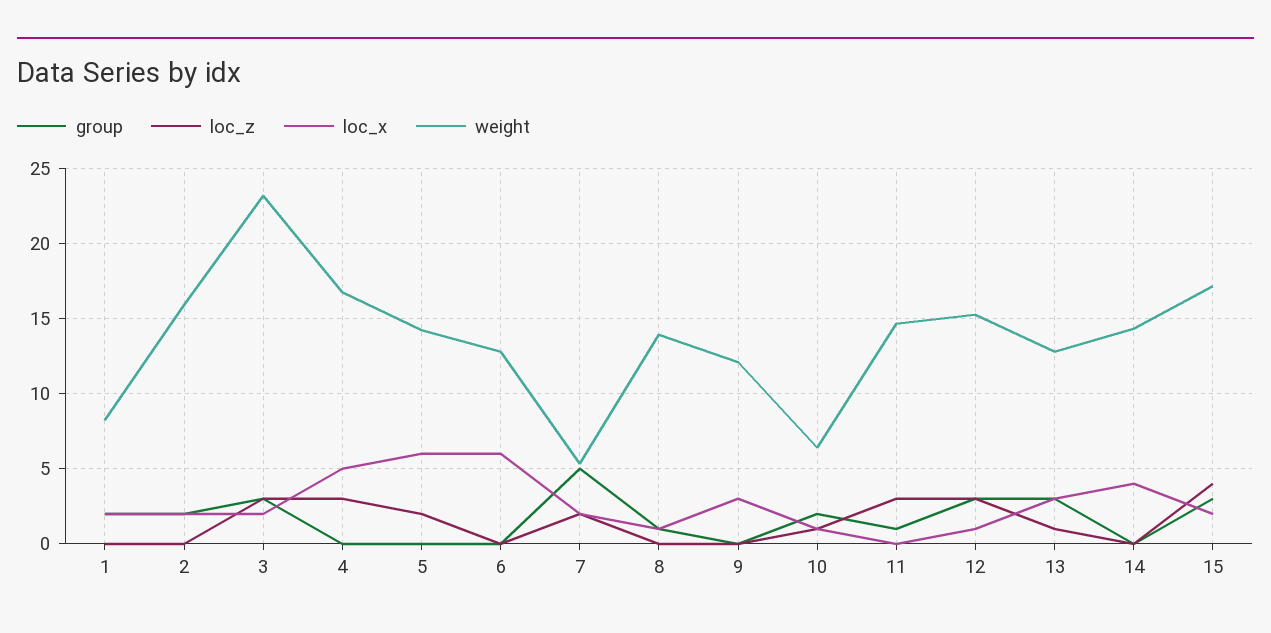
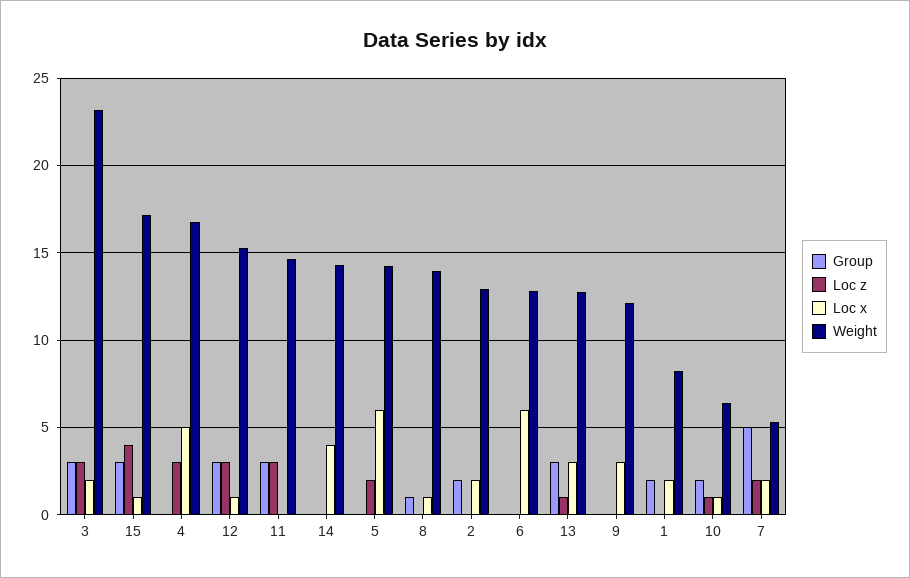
  {
    "group": {
      "1": 2,
      "2": 2,
      "3": 3,
      "4": 0,
      "5": 0,
      "6": 0,
      "7": 5,
      "8": 1,
      "9": 0,
      "10": 2,
-     "11": 1,
+     "11": 3,
      "12": 3,
      "13": 3,
      "14": 0,
      "15": 3
    },
    "loc_z": {
      "1": 0,
      "2": 0,
      "3": 3,
      "4": 3,
      "5": 2,
      "6": 0,
      "7": 2,
      "8": 0,
      "9": 0,
      "10": 1,
      "11": 3,
      "12": 3,
      "13": 1,
      "14": 0,
      "15": 4
    },
    "loc_x": {
      "1": 2,
      "2": 2,
      "3": 2,
      "4": 5,
      "5": 6,
      "6": 6,
      "7": 2,
      "8": 1,
      "9": 3,
      "10": 1,
      "11": 0,
      "12": 1,
      "13": 3,
      "14": 4,
-     "15": 2
+     "15": 1
    },
    "weight": {
      "1": 8,
-     "2": 16,
+     "2": 13,
      "3": 23,
      "4": 16.5,
      "5": 14,
      "6": 13,
      "7": 5.5,
      "8": 14,
      "9": 12,
      "10": 6.5,
      "11": 14.5,
      "12": 15.5,
      "13": 13,
      "14": 14.5,
      "15": 17
    }
  }

